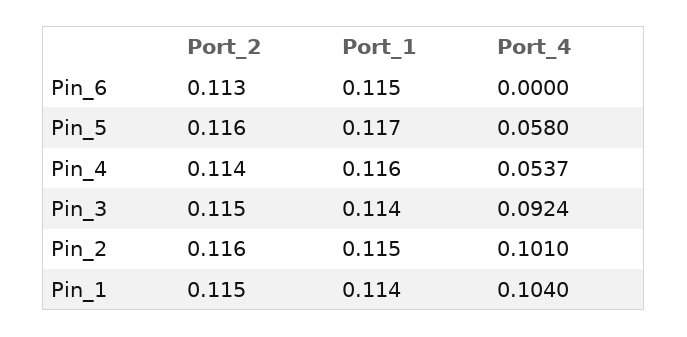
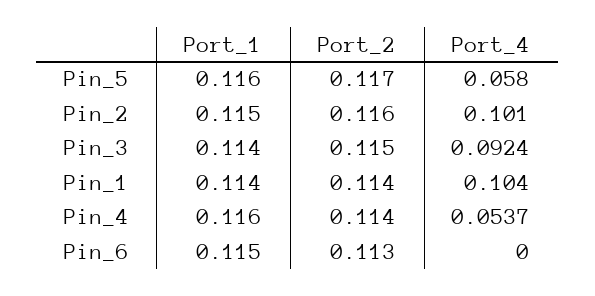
  {
    "Port_2": {
      "Pin_6": 0.113,
-     "Pin_5": 0.116,
+     "Pin_5": 0.117,
      "Pin_4": 0.114,
      "Pin_3": 0.115,
      "Pin_2": 0.116,
-     "Pin_1": 0.115
+     "Pin_1": 0.114
    },
    "Port_1": {
      "Pin_6": 0.115,
-     "Pin_5": 0.117,
+     "Pin_5": 0.116,
      "Pin_4": 0.116,
      "Pin_3": 0.114,
      "Pin_2": 0.115,
      "Pin_1": 0.114
    },
    "Port_4": {
      "Pin_6": 0,
      "Pin_5": 0.058,
      "Pin_4": 0.0537,
      "Pin_3": 0.0924,
      "Pin_2": 0.101,
      "Pin_1": 0.104
    }
  }

